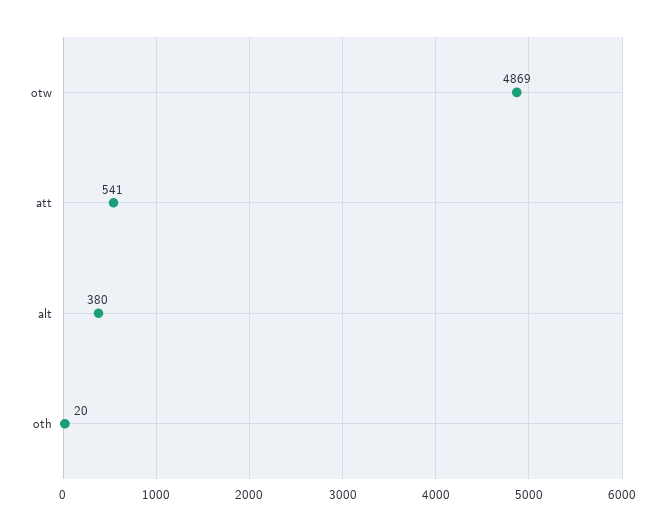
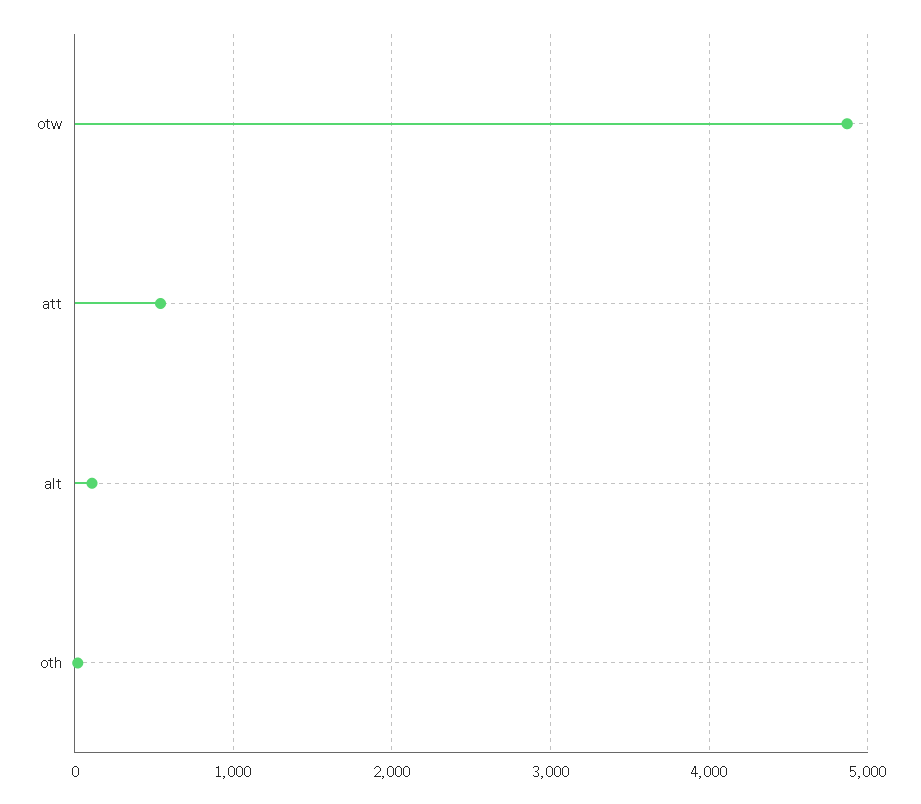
  {
    "otw": 4869,
    "att": 541,
-   "alt": 380,
+   "alt": 100,
    "oth": 20
  }

